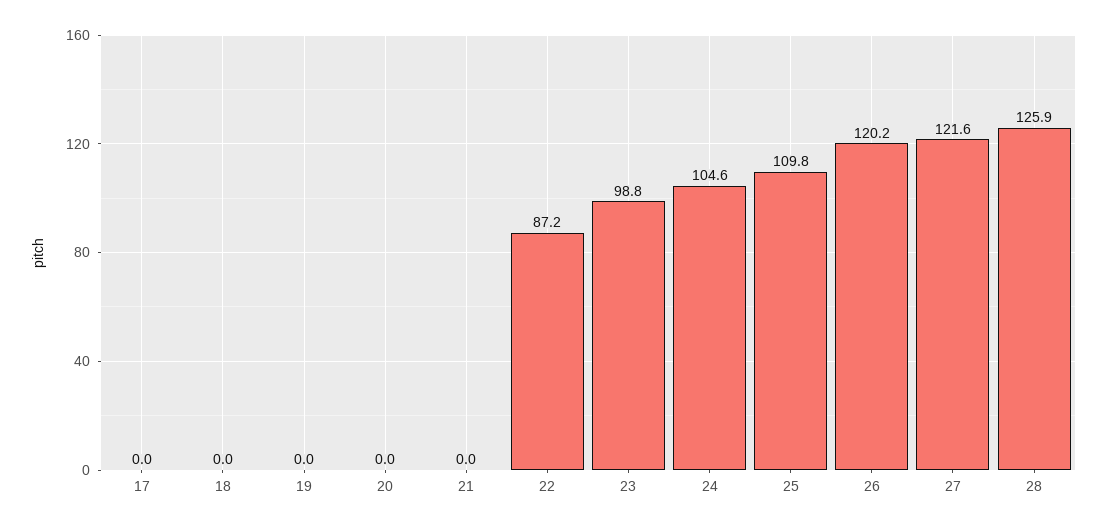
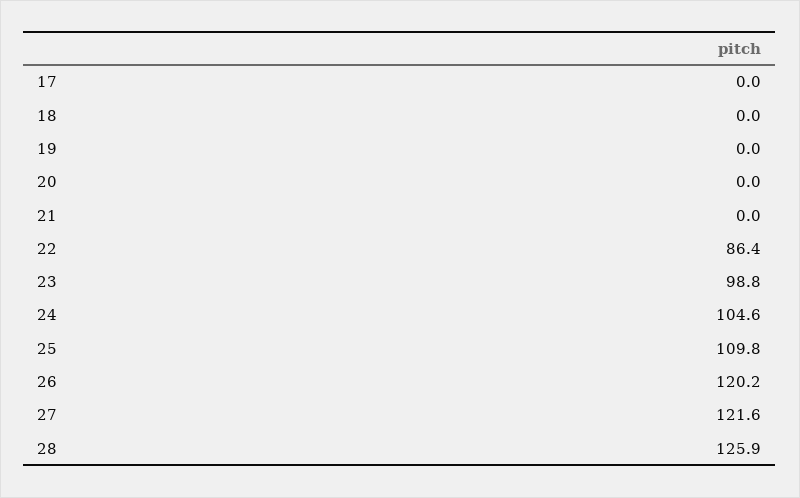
  {
    "17": 0,
    "18": 0,
    "19": 0,
    "20": 0,
    "21": 0,
-   "22": 87.2,
+   "22": 86.4,
    "23": 98.8,
    "24": 104.6,
    "25": 109.8,
    "26": 120.2,
    "27": 121.6,
    "28": 125.9
  }

